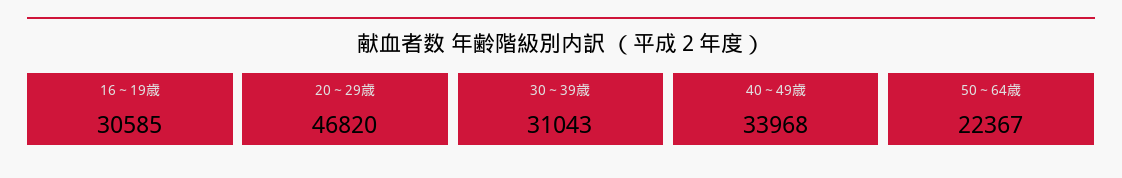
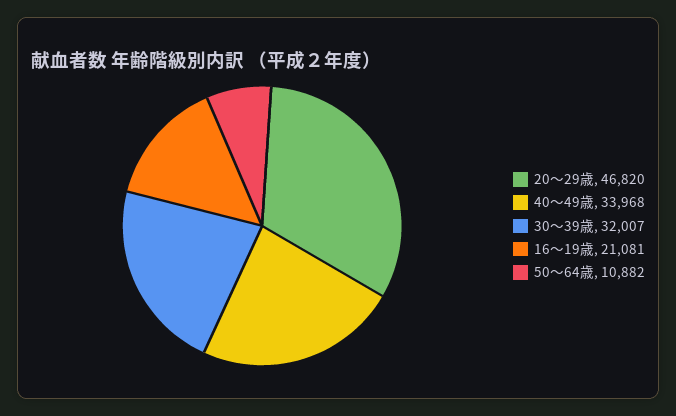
  {
-   "16～19歳": 30585,
+   "16～19歳": 21081,
    "20～29歳": 46820,
-   "30～39歳": 31043,
+   "30～39歳": 32007,
    "40～49歳": 33968,
-   "50～64歳": 22367
+   "50～64歳": 10882
  }

